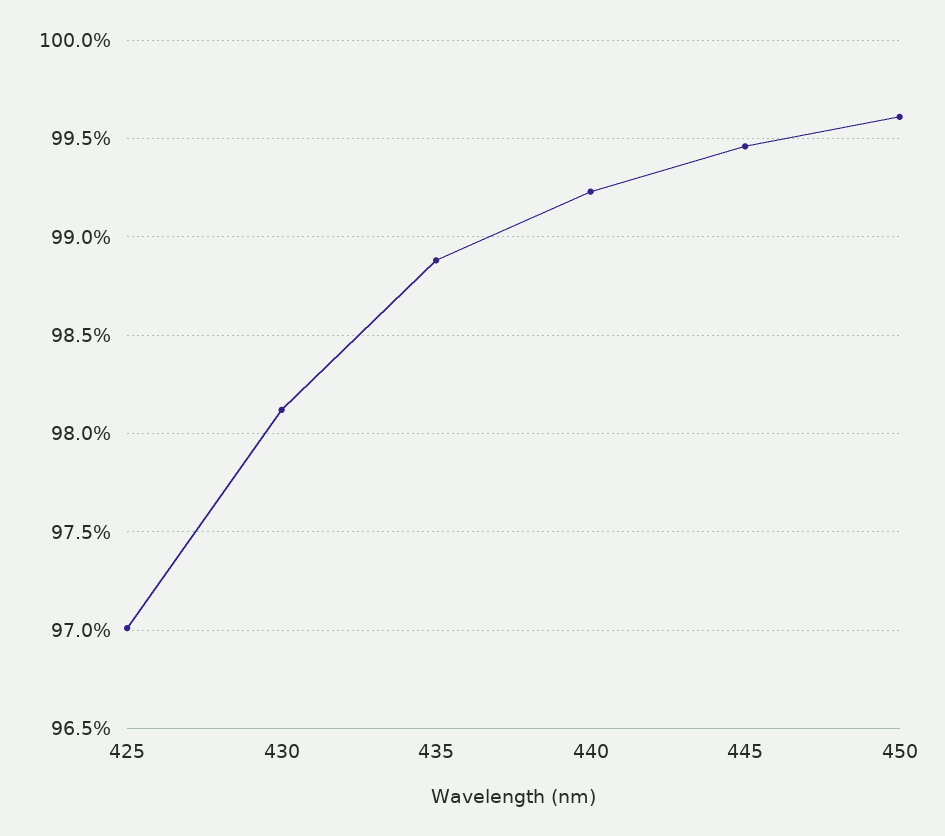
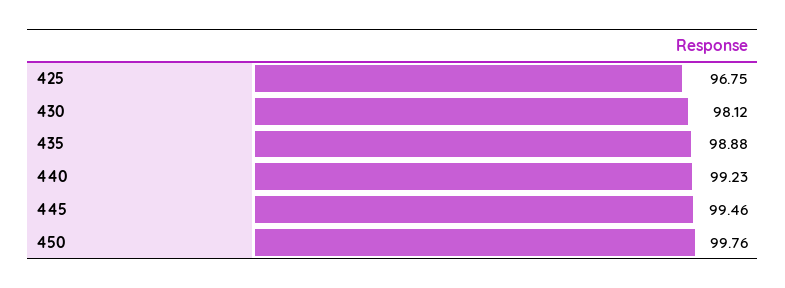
  {
-   "425": 97,
+   "425": 96.75,
    "430": 98.12,
    "435": 98.88,
    "440": 99.23,
    "445": 99.46,
-   "450": 99.6
+   "450": 99.76
  }

